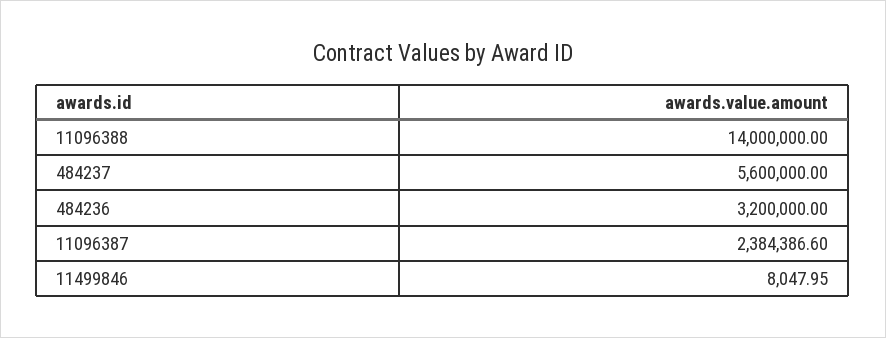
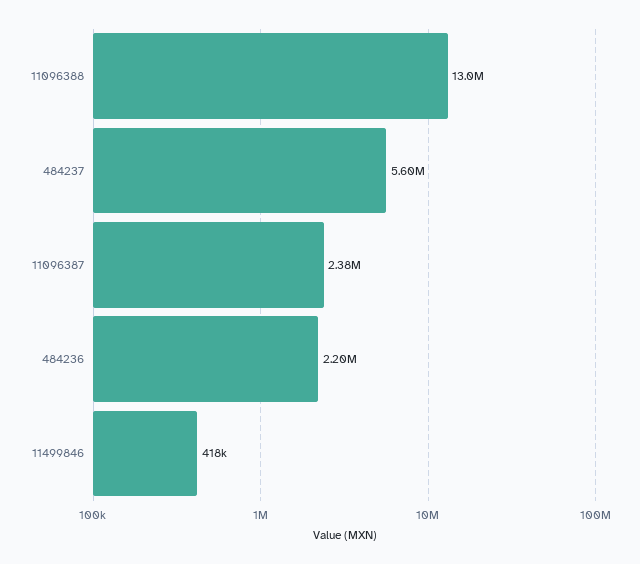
  {
-   "11096388": 14000000,
+   "11096388": 13000000,
    "484237": 5600000,
-   "484236": 3200000,
+   "484236": 2200000,
    "11096387": 2384386.6,
-   "11499846": 8047.95
+   "11499846": 418000
  }

